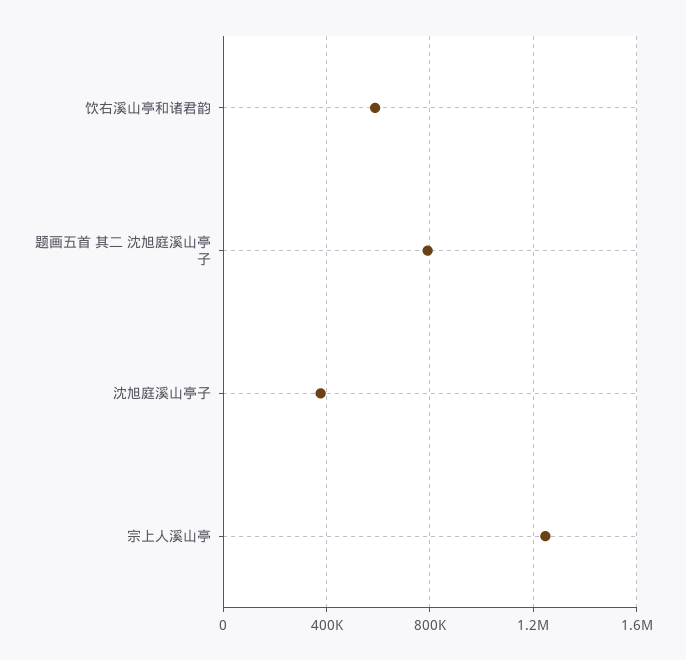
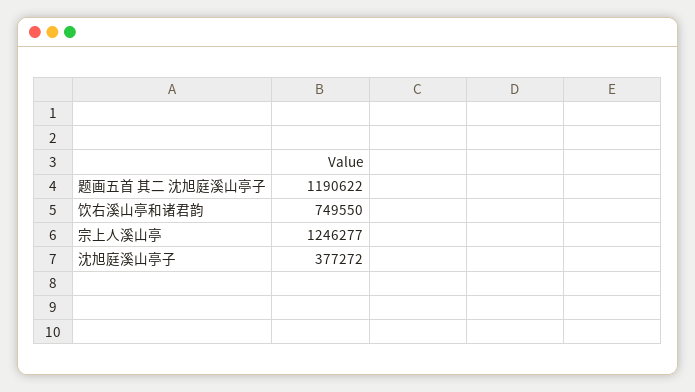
  {
-   "饮右溪山亭和诸君韵": 600000,
+   "饮右溪山亭和诸君韵": 749550,
-   "题画五首 其二 沈旭庭溪山亭子": 800000,
+   "题画五首 其二 沈旭庭溪山亭子": 1190622,
    "沈旭庭溪山亭子": 377272,
    "宗上人溪山亭": 1246277
  }

